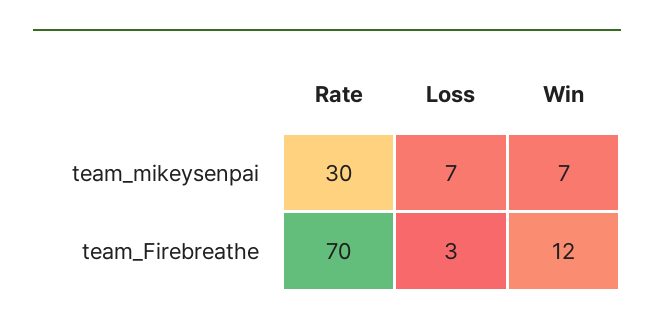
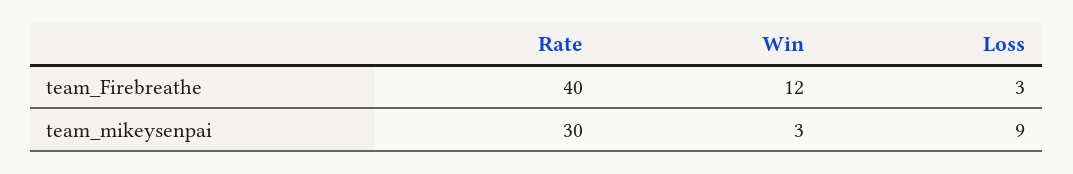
  {
    "Rate": {
      "team_mikeysenpai": 30,
-     "team_Firebreathe": 70
+     "team_Firebreathe": 40
    },
    "Loss": {
-     "team_mikeysenpai": 7,
+     "team_mikeysenpai": 9,
      "team_Firebreathe": 3
    },
    "Win": {
-     "team_mikeysenpai": 7,
+     "team_mikeysenpai": 3,
      "team_Firebreathe": 12
    }
  }

